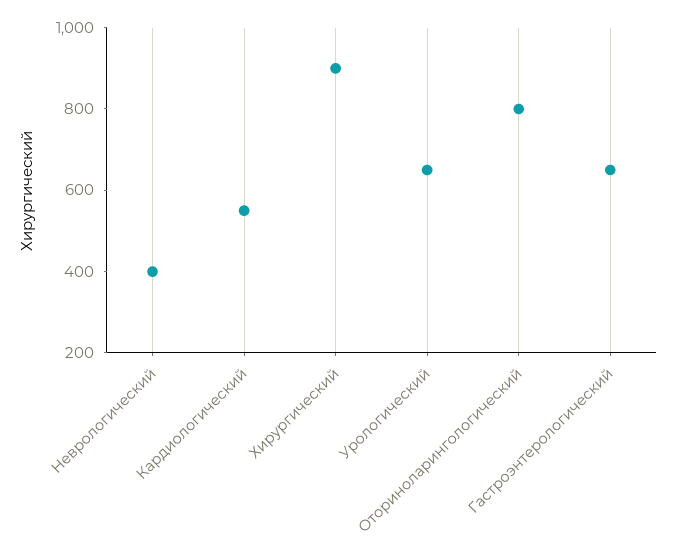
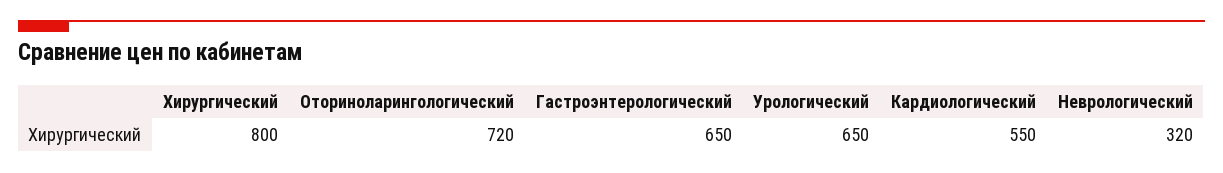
  {
-   "Неврологический": 400,
+   "Неврологический": 320,
    "Кардиологический": 550,
-   "Хирургический": 900,
+   "Хирургический": 800,
    "Урологический": 650,
-   "Оториноларингологический": 800,
+   "Оториноларингологический": 720,
    "Гастроэнтерологический": 650
  }

